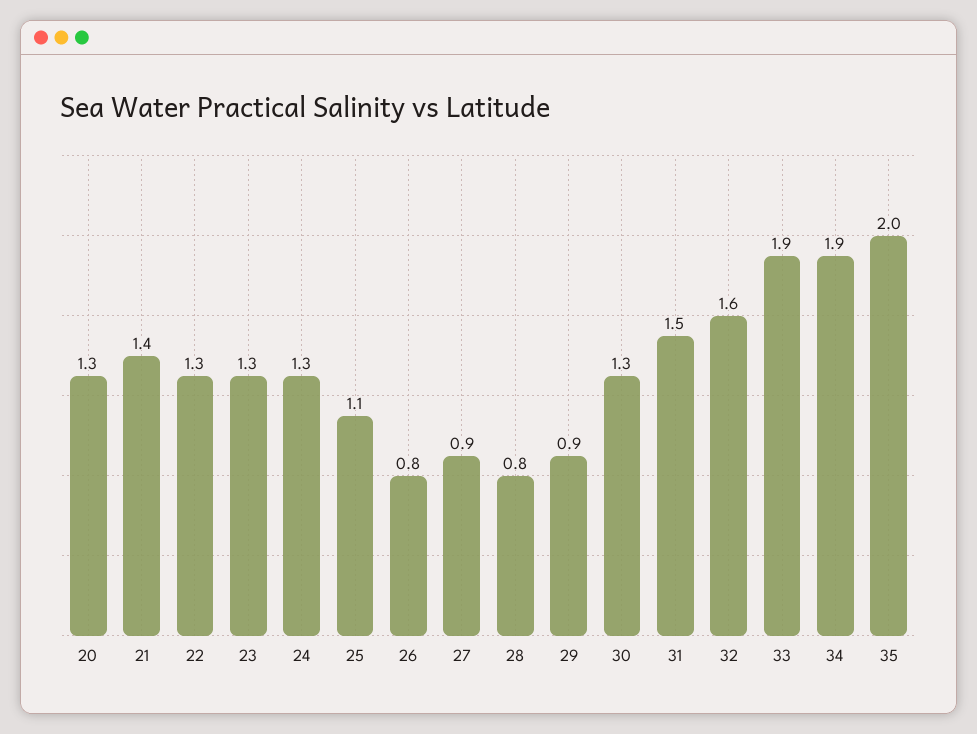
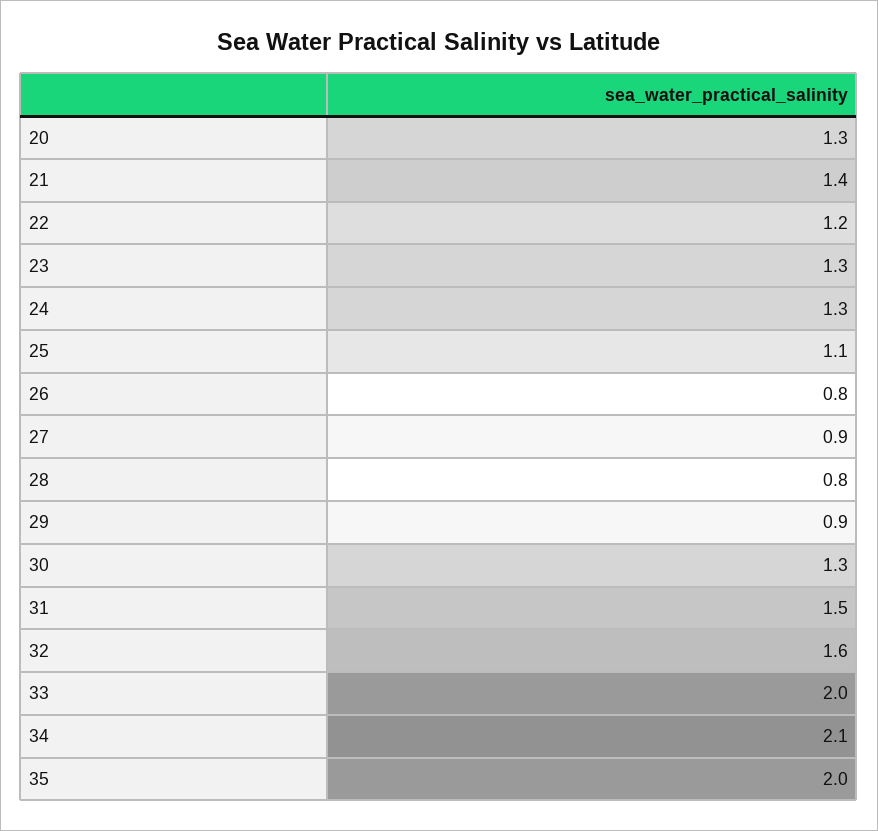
  {
    "20": 1.3,
    "21": 1.4,
-   "22": 1.3,
+   "22": 1.2,
    "23": 1.3,
    "24": 1.3,
    "25": 1.1,
    "26": 0.8,
    "27": 0.9,
    "28": 0.8,
    "29": 0.9,
    "30": 1.3,
    "31": 1.5,
    "32": 1.6,
-   "33": 1.9,
+   "33": 2,
-   "34": 1.9,
+   "34": 2.1,
    "35": 2
  }

